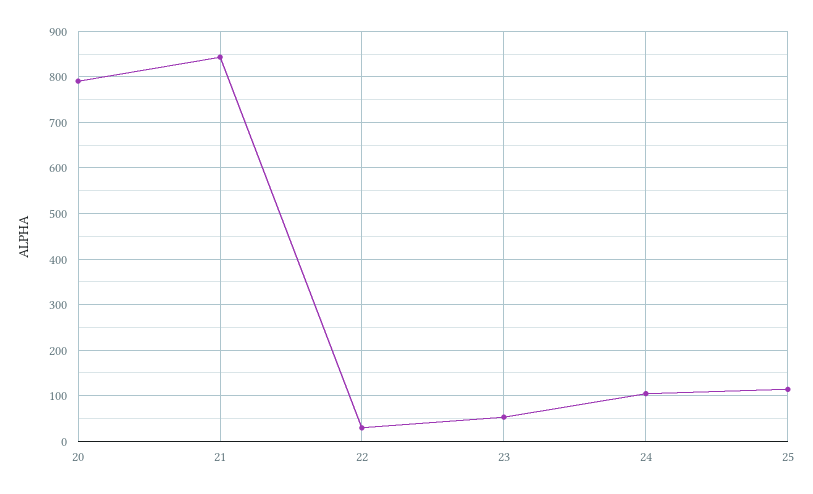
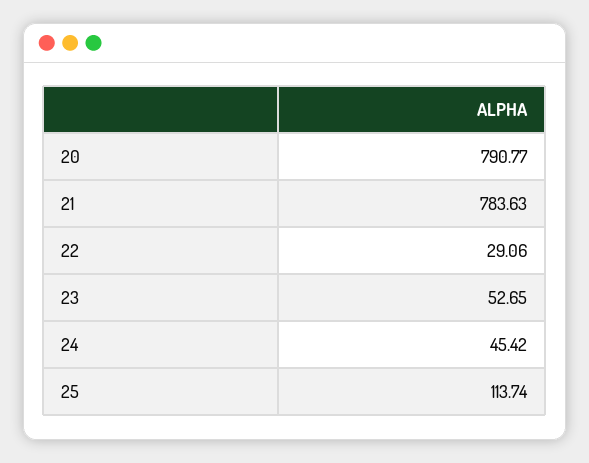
  {
    "20": 790.77,
-   "21": 840,
+   "21": 783.63,
    "22": 29.06,
    "23": 52.65,
-   "24": 100,
+   "24": 45.42,
    "25": 113.74
  }

